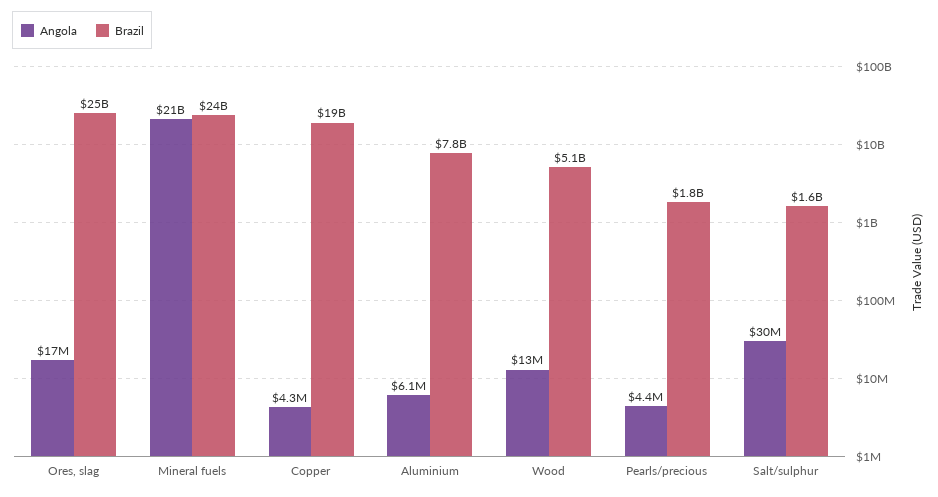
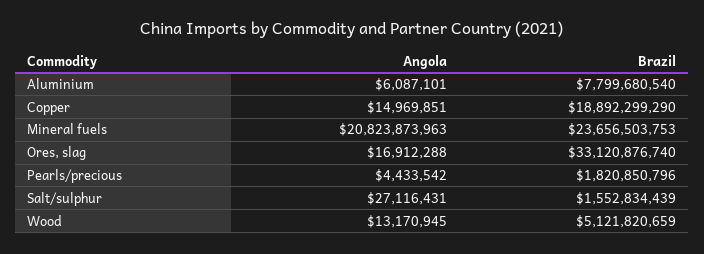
  {
    "Angola": {
      "Ores, slag": 16912288,
      "Mineral fuels": 20823873963,
-     "Copper": 4300000,
+     "Copper": 14969851,
      "Aluminium": 6087101,
      "Wood": 13170945,
      "Pearls/precious": 4433542,
-     "Salt/sulphur": 30000000
+     "Salt/sulphur": 27116431
    },
    "Brazil": {
-     "Ores, slag": 25000000000,
+     "Ores, slag": 33120876740,
      "Mineral fuels": 23656503753,
      "Copper": 18892299290,
      "Aluminium": 7799680540,
      "Wood": 5121820659,
      "Pearls/precious": 1820850796,
      "Salt/sulphur": 1552834439
    }
  }

